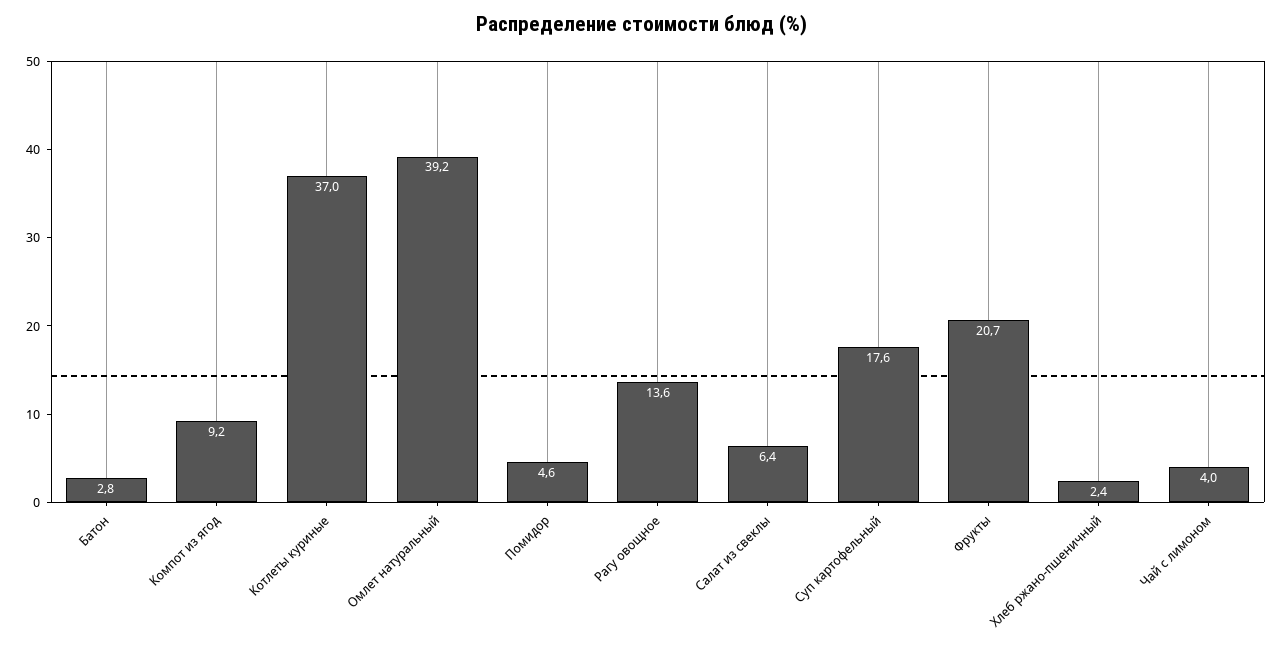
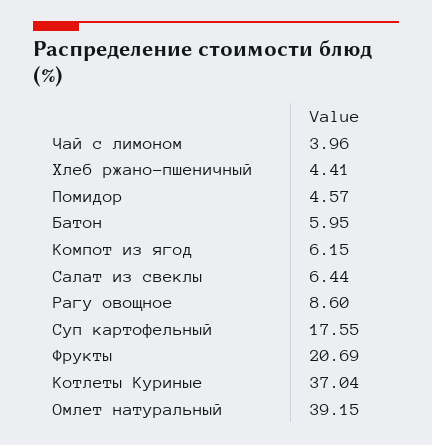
  {
-   "Батон": 2.8,
+   "Батон": 5.95,
-   "Компот из ягод": 9.2,
+   "Компот из ягод": 6.15,
    "Котлеты куриные": 37.04,
    "Омлет натуральный": 39.15,
    "Помидор": 4.57,
-   "Рагу овощное": 13.6,
+   "Рагу овощное": 8.6,
    "Салат из свеклы": 6.44,
    "Суп картофельный": 17.55,
    "Фрукты": 20.69,
-   "Хлеб ржано-пшеничный": 2.4,
+   "Хлеб ржано-пшеничный": 4.41,
    "Чай с лимоном": 3.96
  }

